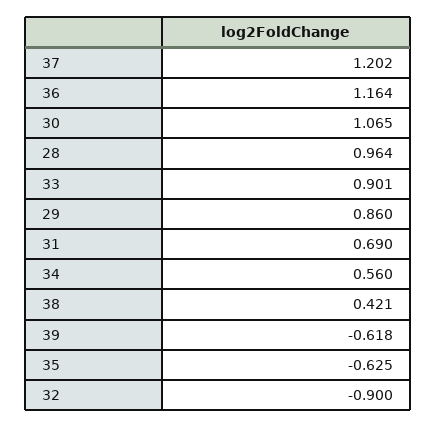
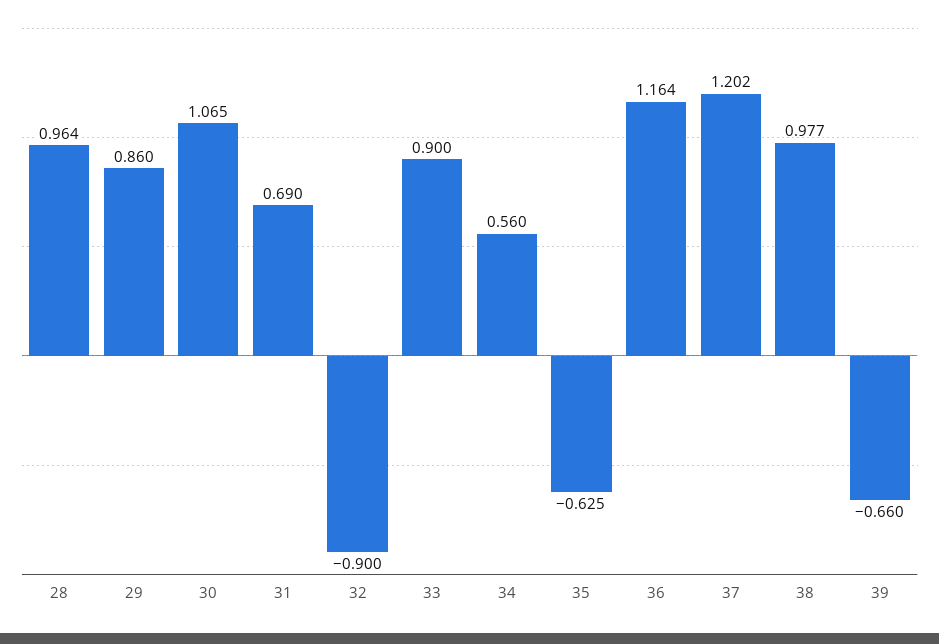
  {
    "37": 1.202,
    "36": 1.164,
    "30": 1.065,
    "28": 0.964,
-   "33": 0.901,
+   "33": 0.9,
    "29": 0.86,
    "31": 0.69,
    "34": 0.56,
-   "38": 0.421,
+   "38": 0.977,
-   "39": -0.618,
+   "39": -0.66,
    "35": -0.625,
    "32": -0.9
  }

